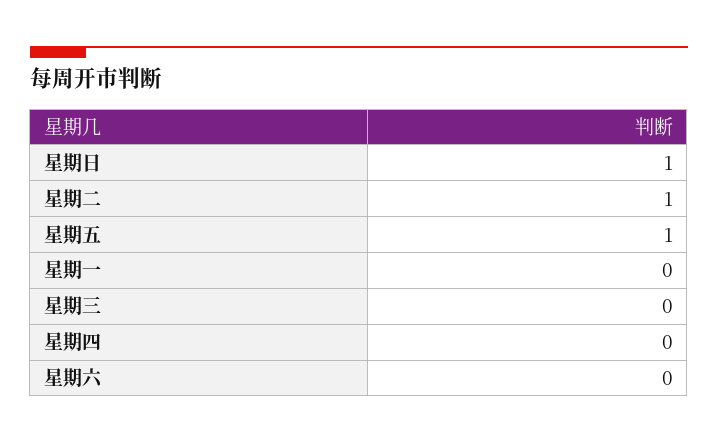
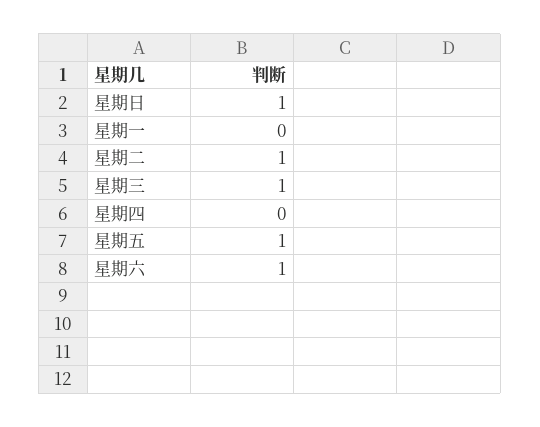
  {
    "星期日": 1,
    "星期二": 1,
    "星期五": 1,
    "星期一": 0,
-   "星期三": 0,
+   "星期三": 1,
    "星期四": 0,
-   "星期六": 0
+   "星期六": 1
  }

